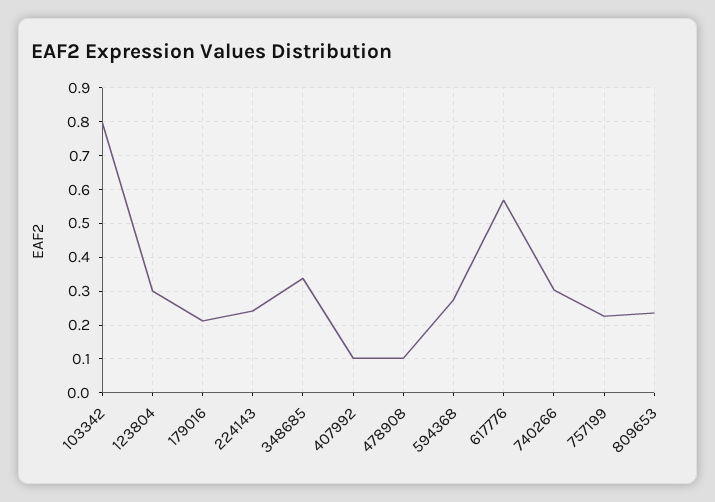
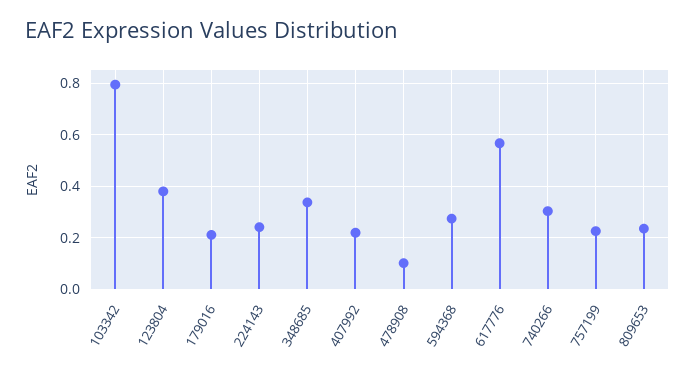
  {
    "103342": 0.8,
-   "123804": 0.3,
+   "123804": 0.375,
    "179016": 0.22,
    "224143": 0.24,
    "348685": 0.34,
-   "407992": 0.1,
+   "407992": 0.225,
    "478908": 0.1,
    "594368": 0.28,
    "617776": 0.56,
    "740266": 0.3,
    "757199": 0.22,
    "809653": 0.24
  }

